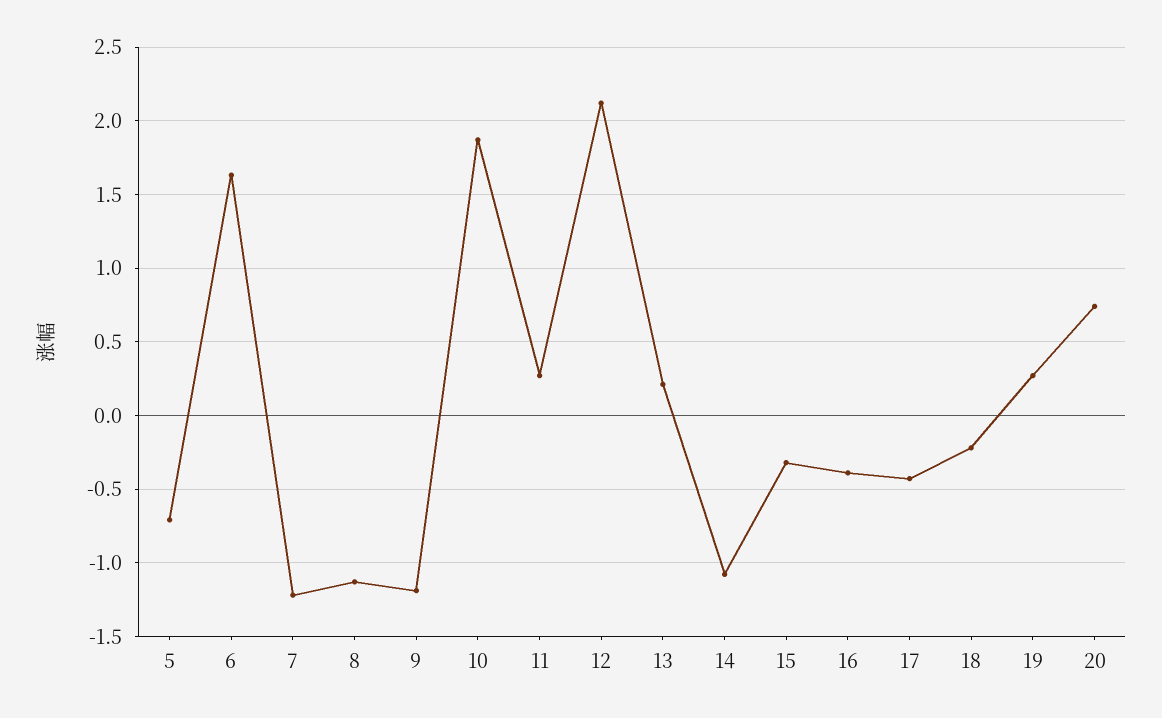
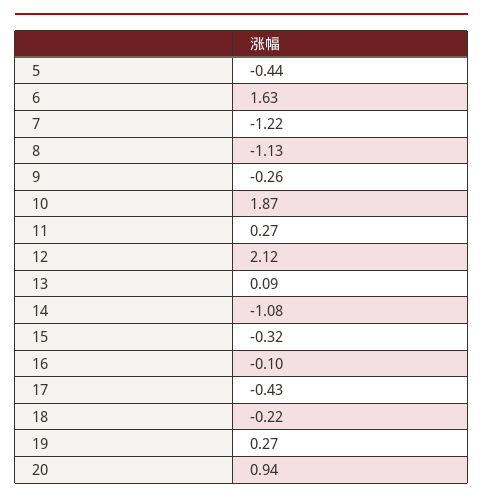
  {
-   "5": -0.7,
+   "5": -0.44,
    "6": 1.63,
    "7": -1.22,
    "8": -1.13,
-   "9": -1.2,
+   "9": -0.26,
    "10": 1.87,
    "11": 0.27,
    "12": 2.12,
-   "13": 0.2,
+   "13": 0.09,
    "14": -1.08,
    "15": -0.32,
-   "16": -0.4,
+   "16": -0.1,
    "17": -0.43,
    "18": -0.22,
    "19": 0.27,
-   "20": 0.75
+   "20": 0.94
  }

